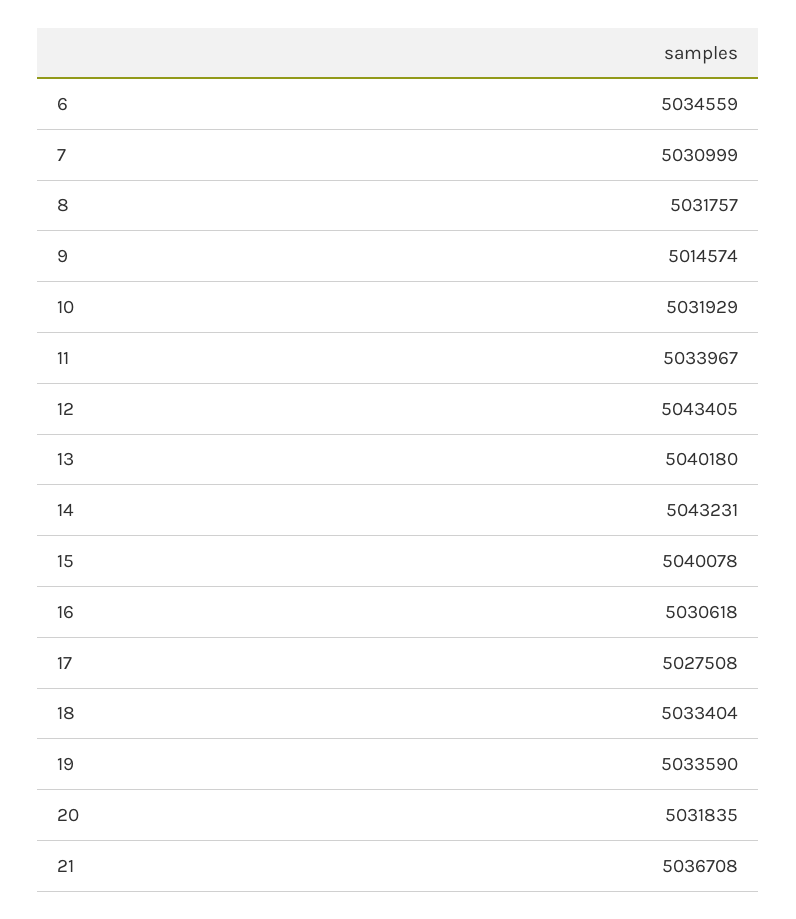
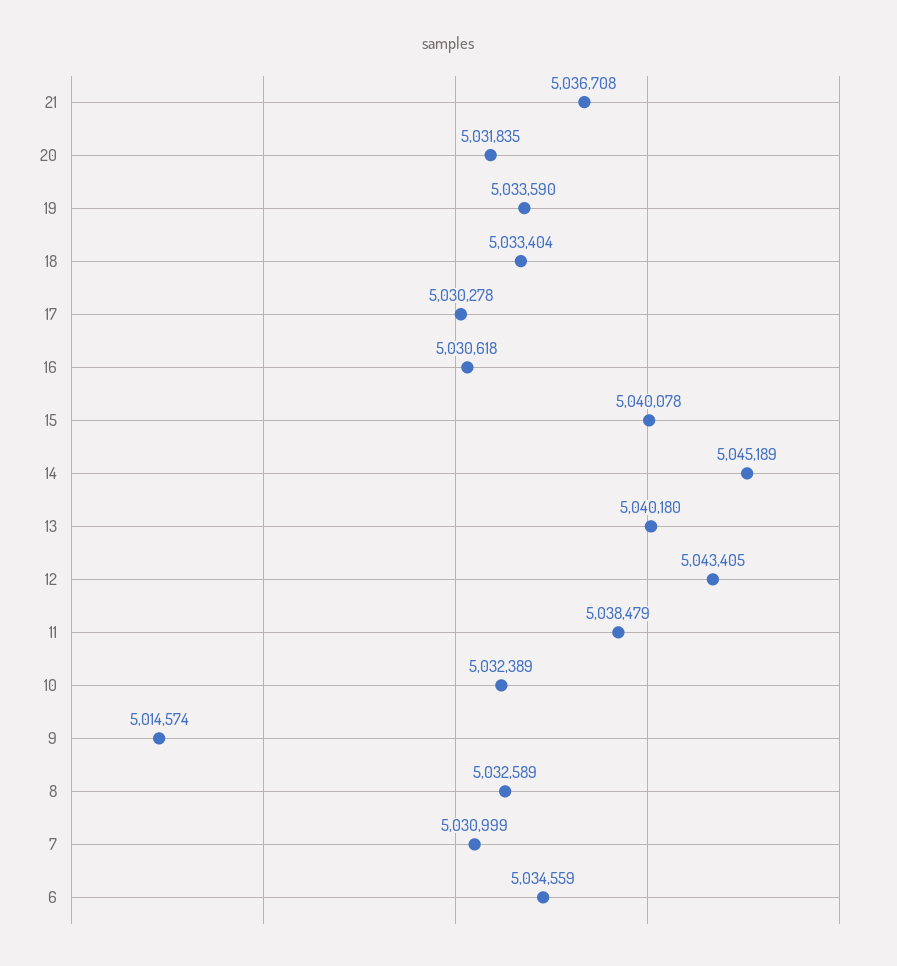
  {
    "6": 5034559,
    "7": 5030999,
-   "8": 5031757,
+   "8": 5032589,
    "9": 5014574,
-   "10": 5031929,
+   "10": 5032389,
-   "11": 5033967,
+   "11": 5038479,
    "12": 5043405,
    "13": 5040180,
-   "14": 5043231,
+   "14": 5045189,
    "15": 5040078,
    "16": 5030618,
-   "17": 5027508,
+   "17": 5030278,
    "18": 5033404,
    "19": 5033590,
    "20": 5031835,
    "21": 5036708
  }

